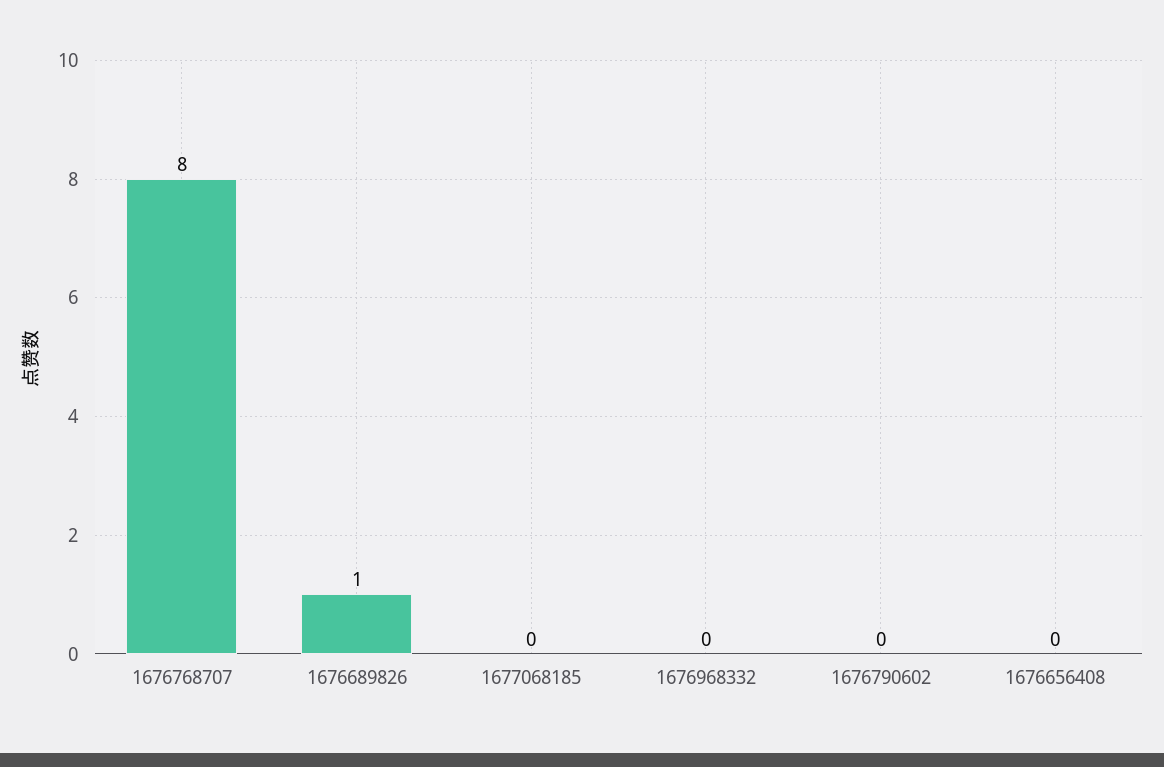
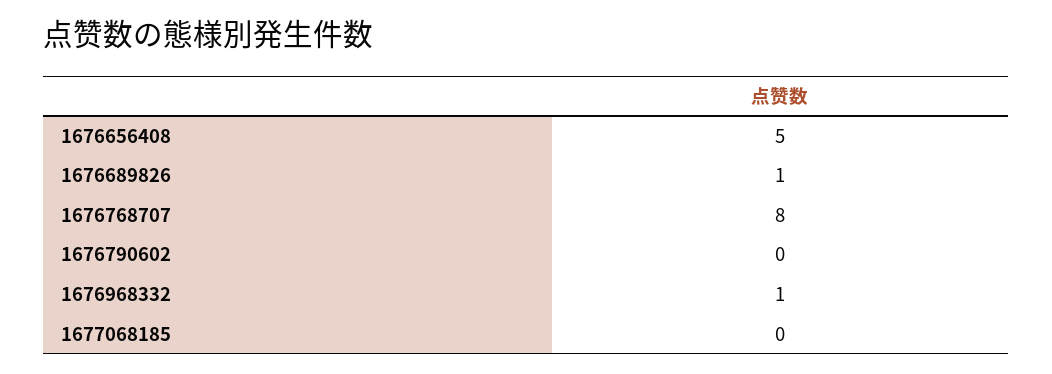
  {
    "1676768707": 8,
    "1676689826": 1,
    "1677068185": 0,
-   "1676968332": 0,
+   "1676968332": 1,
    "1676790602": 0,
-   "1676656408": 0
+   "1676656408": 5
  }

